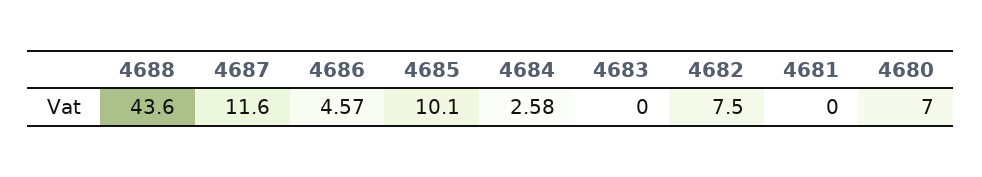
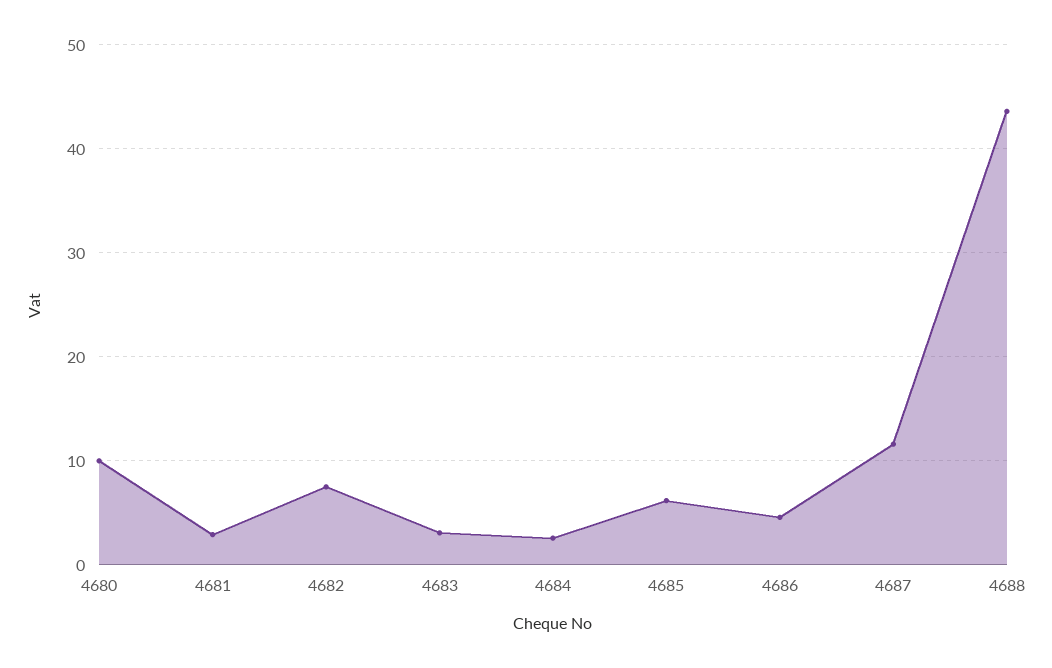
  {
    "4688": 43.6,
    "4687": 11.6,
    "4686": 4.57,
-   "4685": 10.1,
+   "4685": 6,
    "4684": 2.58,
-   "4683": 0,
+   "4683": 3,
    "4682": 7.5,
-   "4681": 0,
+   "4681": 3,
-   "4680": 7
+   "4680": 10
  }

